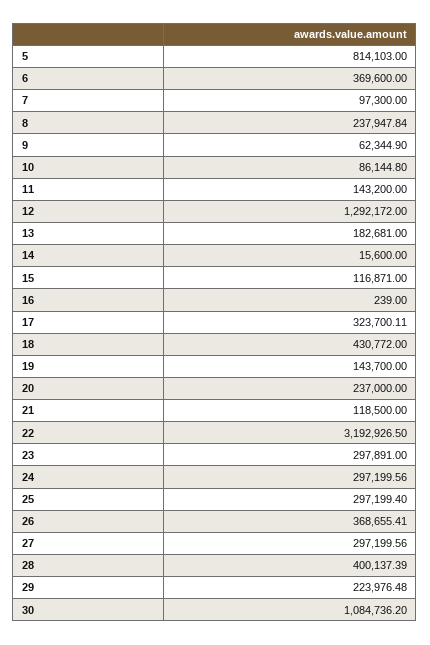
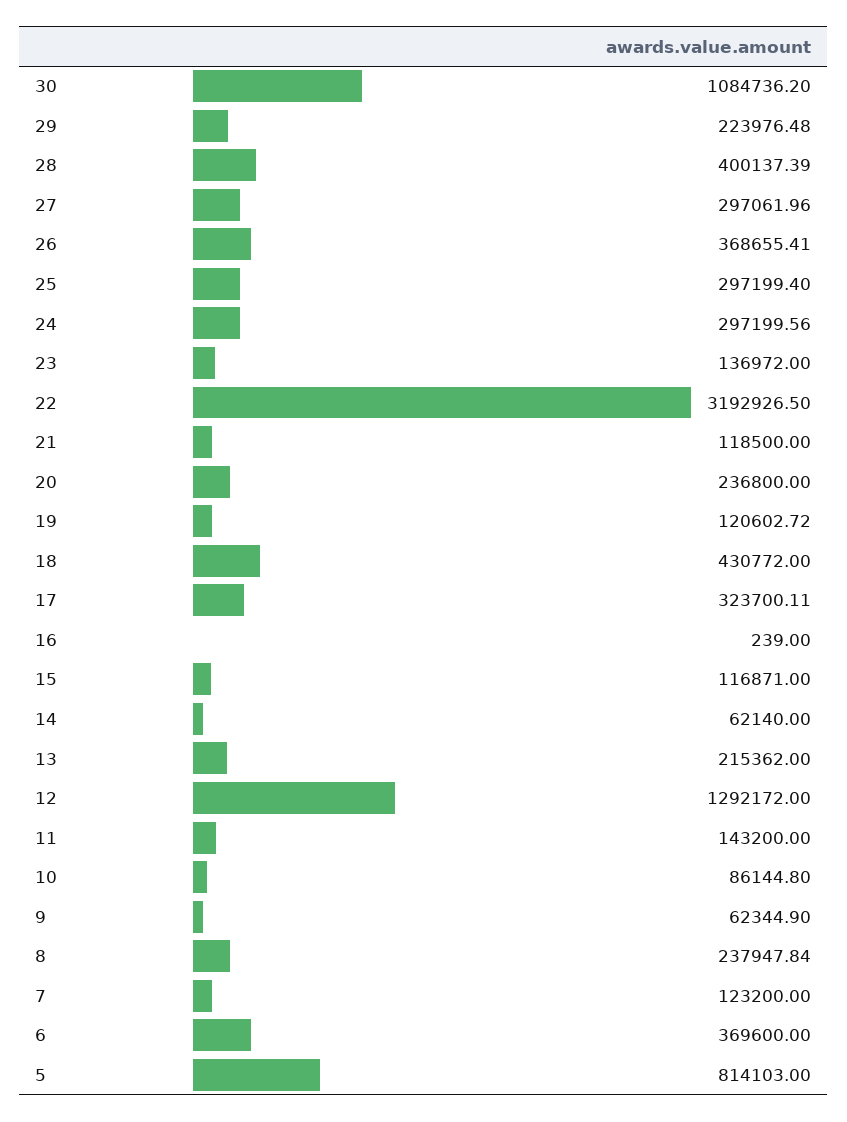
  {
    "5": 814103,
    "6": 369600,
-   "7": 97300,
+   "7": 123200,
    "8": 237947.84,
    "9": 62344.9,
    "10": 86144.8,
    "11": 143200,
    "12": 1292172,
-   "13": 182681,
+   "13": 215362,
-   "14": 15600,
+   "14": 62140,
    "15": 116871,
    "16": 239,
    "17": 323700.11,
    "18": 430772,
-   "19": 143700,
+   "19": 120602.72,
-   "20": 237000,
+   "20": 236800,
    "21": 118500,
    "22": 3192926.5,
-   "23": 297891,
+   "23": 136972,
    "24": 297199.56,
    "25": 297199.4,
    "26": 368655.41,
-   "27": 297199.56,
+   "27": 297061.96,
    "28": 400137.39,
    "29": 223976.48,
    "30": 1084736.2
  }

